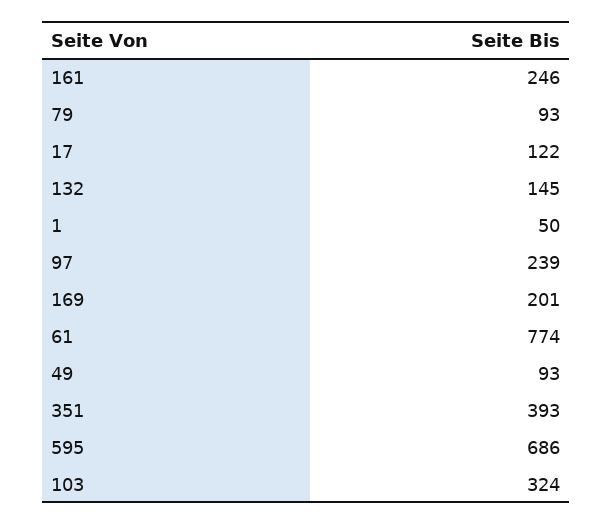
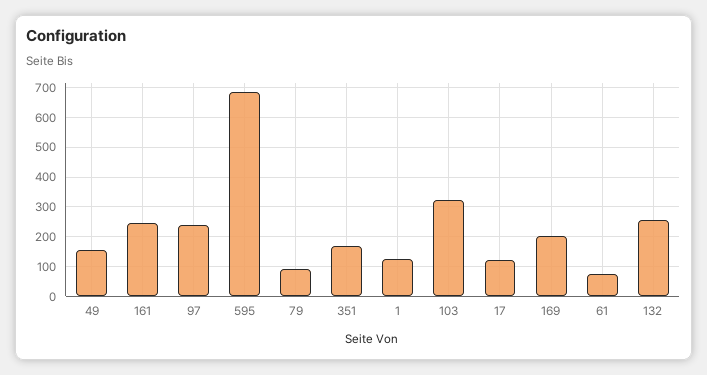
  {
    "161": 246,
    "79": 93,
    "17": 122,
-   "132": 145,
+   "132": 250,
-   "1": 50,
+   "1": 125,
    "97": 239,
    "169": 201,
-   "61": 774,
+   "61": 75,
-   "49": 93,
+   "49": 150,
-   "351": 393,
+   "351": 175,
    "595": 686,
    "103": 324
  }

